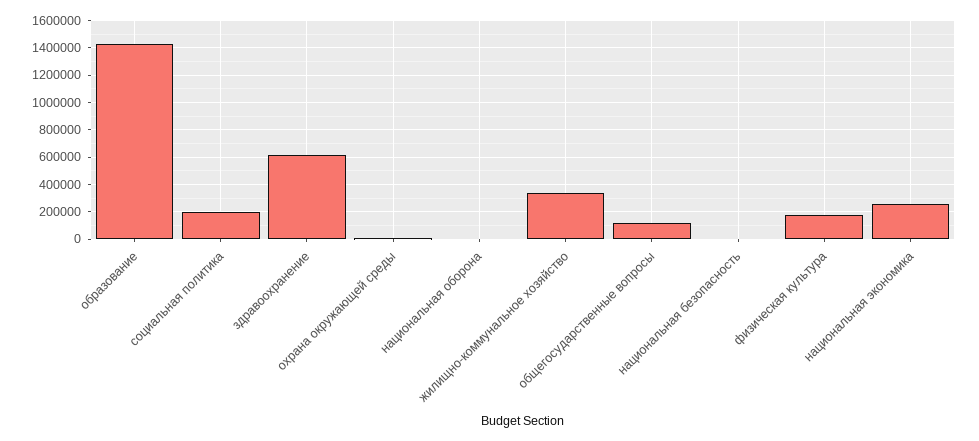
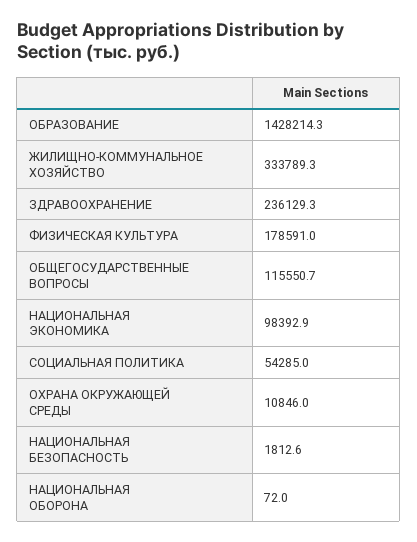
  {
    "образование": 1428214.3,
-   "социальная политика": 200000,
+   "социальная политика": 54285,
-   "здравоохранение": 600000,
+   "здравоохранение": 236129.3,
    "охрана окружающей среды": 10846,
    "национальная оборона": 72,
    "жилищно-коммунальное хозяйство": 333789.3,
    "общегосударственные вопросы": 115550.7,
    "национальная безопасность": 1812.6,
    "физическая культура": 178591,
-   "национальная экономика": 250000
+   "национальная экономика": 98392.9
  }

